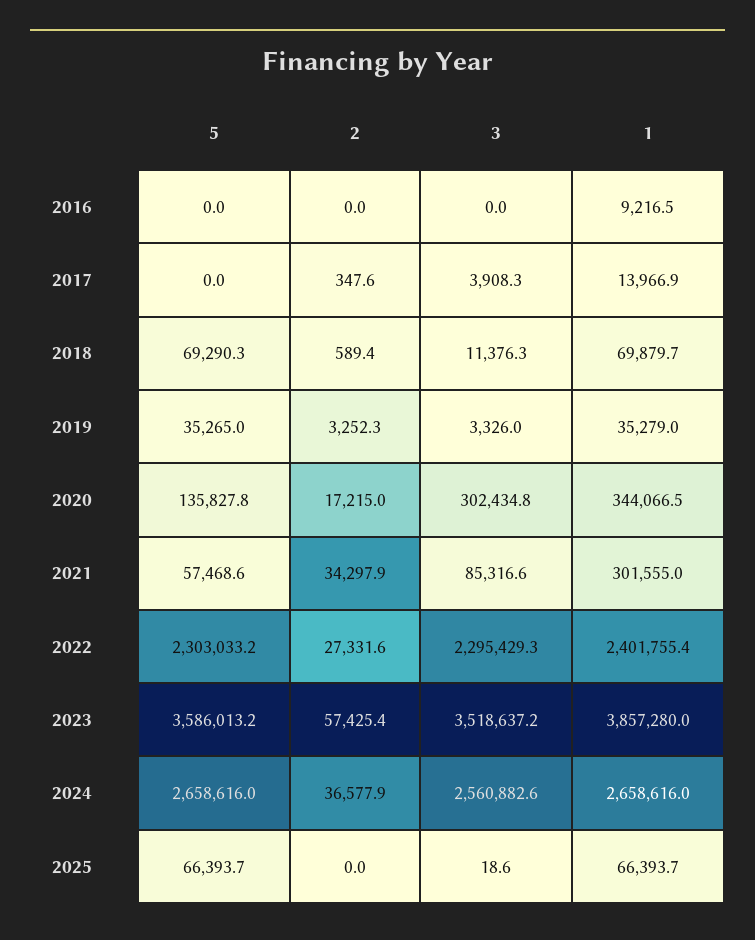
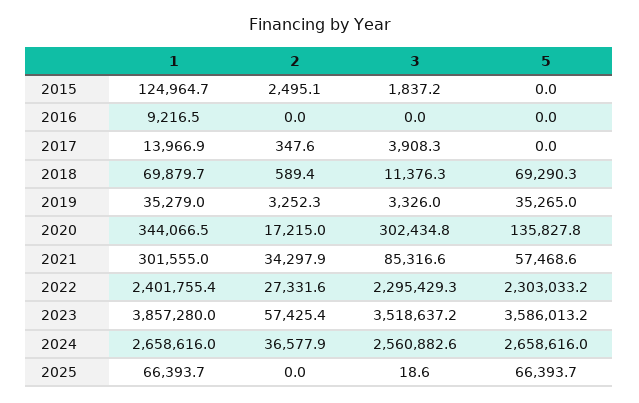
  {
    "5": {
      "2016": 0,
      "2017": 0,
      "2018": 69290.3,
      "2019": 35265,
      "2020": 135827.8,
      "2021": 57468.6,
      "2022": 2303033.2,
      "2023": 3586013.2,
      "2024": 2658616,
-     "2025": 66393.7
+     "2025": 66393.7,
+     "2015": 0
    },
    "2": {
      "2016": 0,
      "2017": 347.6,
      "2018": 589.4,
      "2019": 3252.3,
      "2020": 17215,
      "2021": 34297.9,
      "2022": 27331.6,
      "2023": 57425.4,
      "2024": 36577.9,
-     "2025": 0
+     "2025": 0,
+     "2015": 2495.1
    },
    "3": {
      "2016": 0,
      "2017": 3908.3,
      "2018": 11376.3,
      "2019": 3326,
      "2020": 302434.8,
      "2021": 85316.6,
      "2022": 2295429.3,
      "2023": 3518637.2,
      "2024": 2560882.6,
-     "2025": 18.6
+     "2025": 18.6,
+     "2015": 1837.2
    },
    "1": {
      "2016": 9216.5,
      "2017": 13966.9,
      "2018": 69879.7,
      "2019": 35279,
      "2020": 344066.5,
      "2021": 301555,
      "2022": 2401755.4,
      "2023": 3857280,
      "2024": 2658616,
-     "2025": 66393.7
+     "2025": 66393.7,
+     "2015": 124964.7
    }
  }

